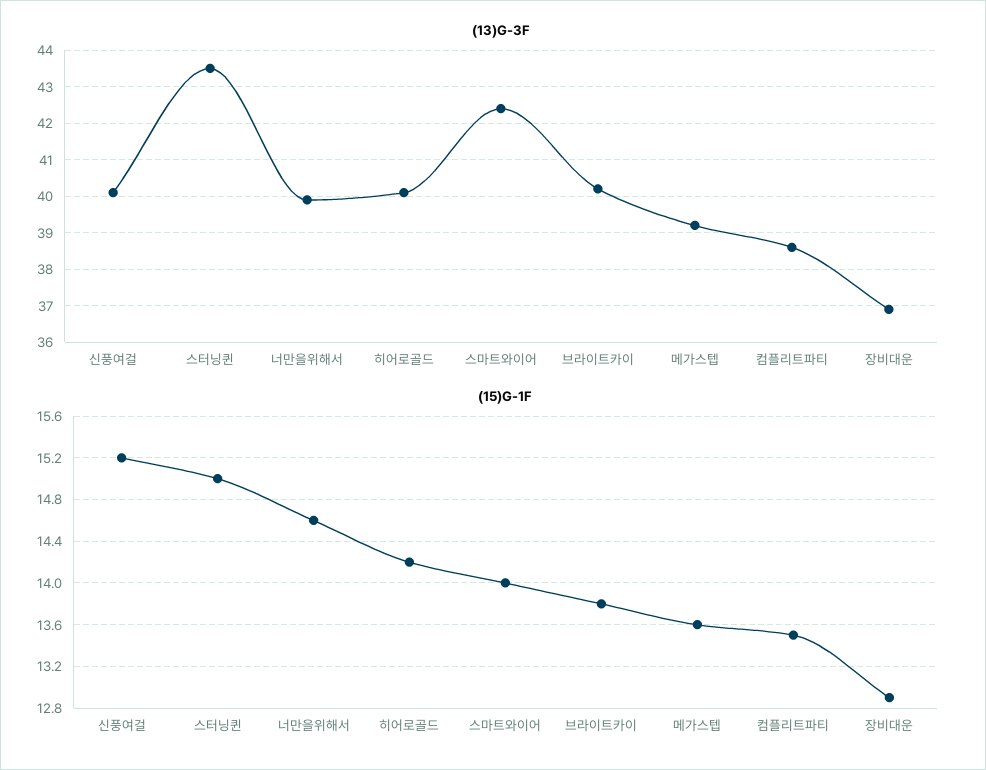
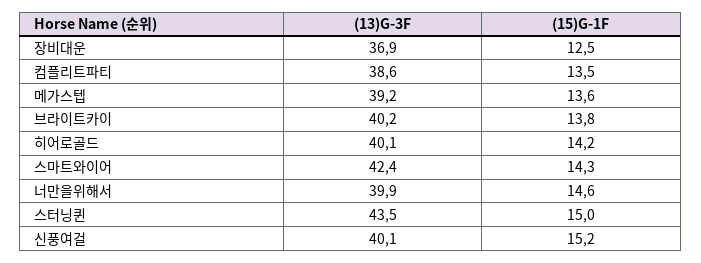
  {
    "(13)G-3F": {
      "신풍여걸": 40.1,
      "스터닝퀸": 43.5,
      "너만을위해서": 39.9,
      "히어로골드": 40.1,
      "스마트와이어": 42.4,
      "브라이트카이": 40.2,
      "메가스텝": 39.2,
      "컴플리트파티": 38.6,
      "장비대운": 36.9
    },
    "(15)G-1F": {
      "신풍여걸": 15.2,
      "스터닝퀸": 15,
      "너만을위해서": 14.6,
      "히어로골드": 14.2,
-     "스마트와이어": 14,
+     "스마트와이어": 14.3,
      "브라이트카이": 13.8,
      "메가스텝": 13.6,
      "컴플리트파티": 13.5,
-     "장비대운": 12.9
+     "장비대운": 12.5
    }
  }

